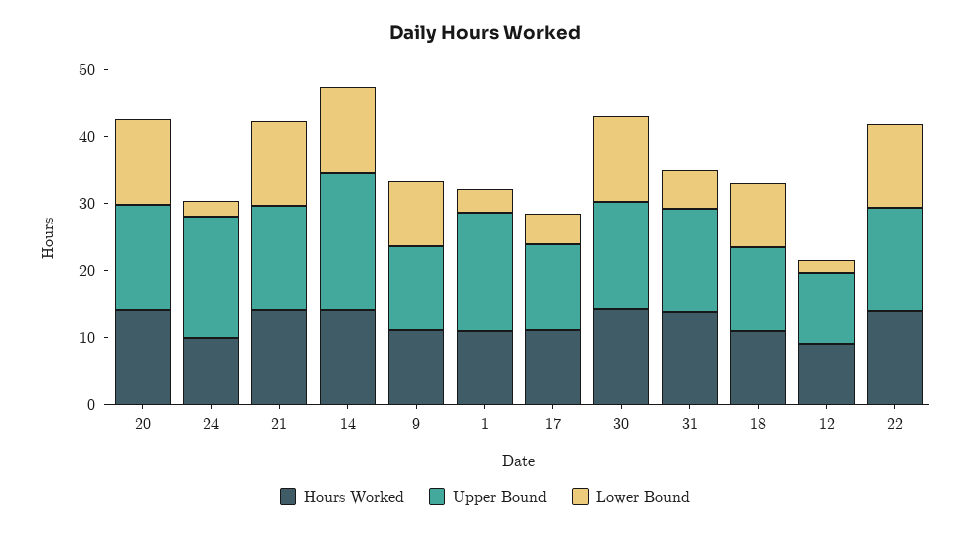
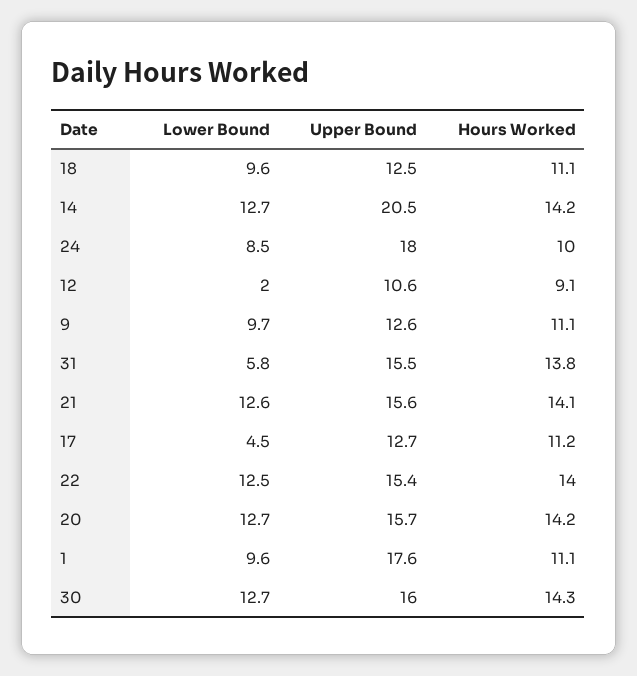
  {
    "Hours Worked": {
      "20": 14.2,
      "24": 10,
      "21": 14.1,
      "14": 14.2,
      "9": 11.1,
      "1": 11.1,
      "17": 11.2,
      "30": 14.3,
      "31": 13.8,
      "18": 11.1,
      "12": 9.1,
      "22": 14
    },
    "Upper Bound": {
      "20": 15.7,
      "24": 18,
      "21": 15.6,
      "14": 20.5,
      "9": 12.6,
      "1": 17.6,
      "17": 12.7,
      "30": 16,
      "31": 15.5,
      "18": 12.5,
      "12": 10.6,
      "22": 15.4
    },
    "Lower Bound": {
      "20": 12.7,
-     "24": 2,
+     "24": 8.5,
      "21": 12.6,
      "14": 12.7,
      "9": 9.7,
-     "1": 4,
+     "1": 9.6,
      "17": 4.5,
      "30": 12.7,
      "31": 5.8,
      "18": 9.6,
      "12": 2,
      "22": 12.5
    }
  }

